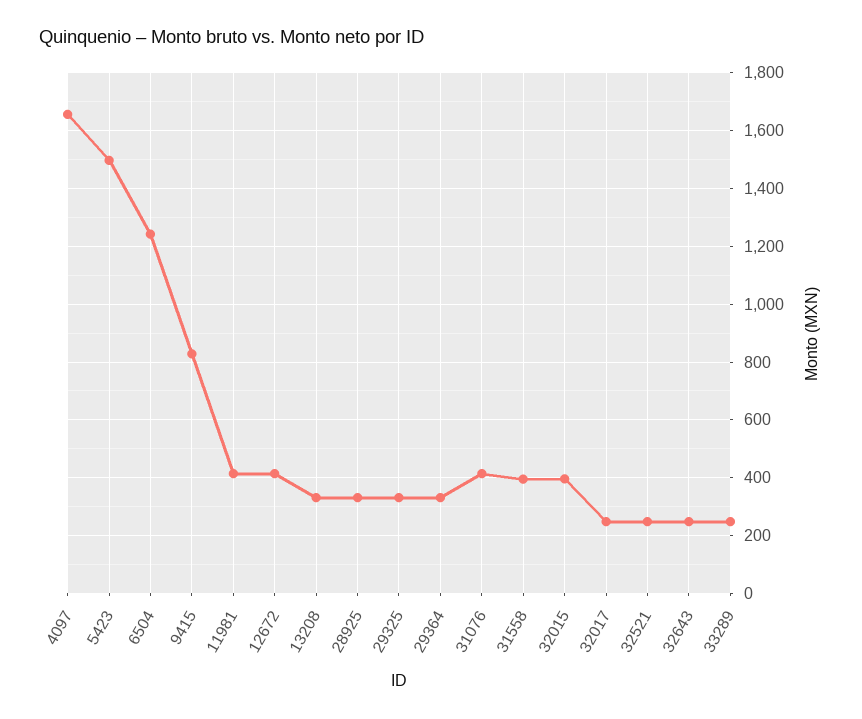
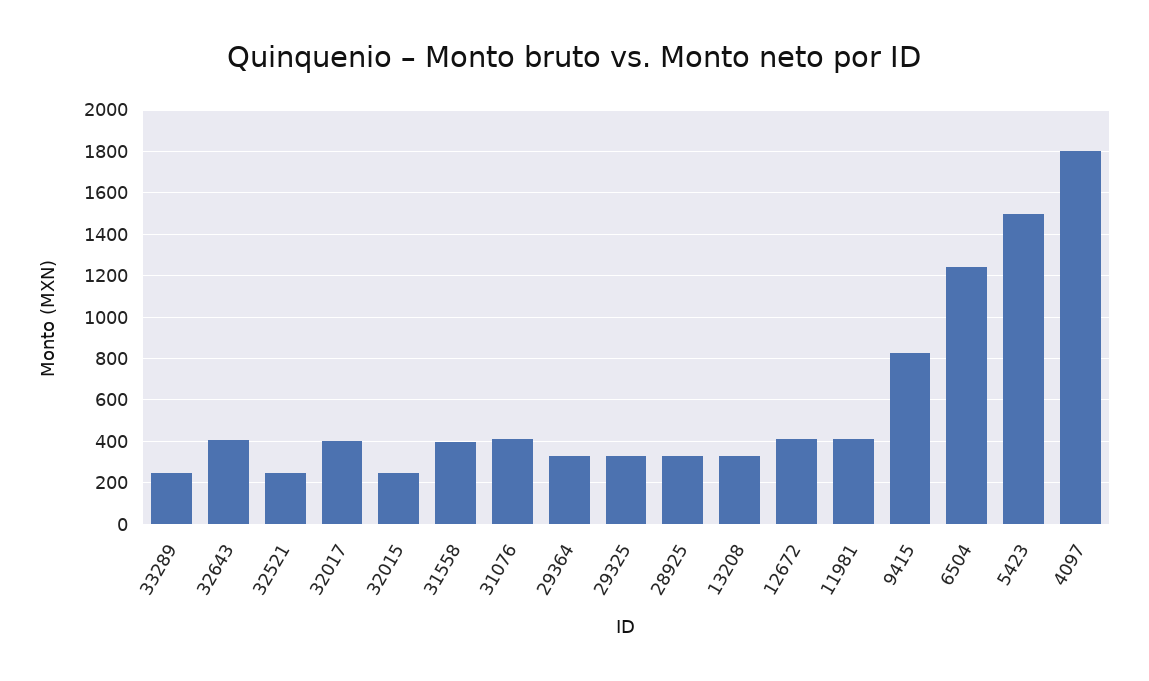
  {
-   "4097": 1650,
+   "4097": 1800,
    "5423": 1500,
    "6504": 1250,
    "9415": 825,
    "11981": 425,
    "12672": 425,
    "13208": 325,
    "28925": 325,
    "29325": 325,
    "29364": 325,
    "31076": 425,
    "31558": 400,
-   "32015": 400,
+   "32015": 250,
-   "32017": 250,
+   "32017": 400,
    "32521": 250,
-   "32643": 250,
+   "32643": 400,
    "33289": 250
  }

